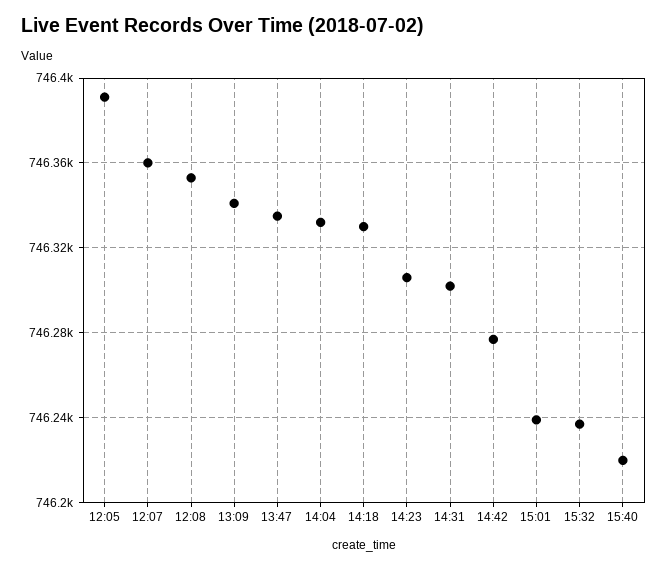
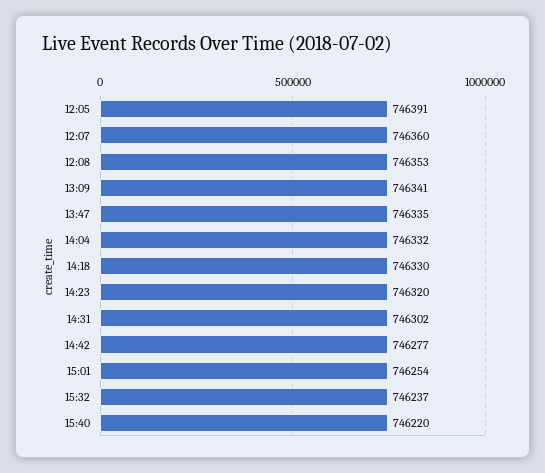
  {
    "12:05": 746391,
    "12:07": 746360,
    "12:08": 746353,
    "13:09": 746341,
    "13:47": 746335,
    "14:04": 746332,
    "14:18": 746330,
-   "14:23": 746305,
+   "14:23": 746320,
    "14:31": 746302,
    "14:42": 746277,
-   "15:01": 746240,
+   "15:01": 746254,
    "15:32": 746237,
    "15:40": 746220
  }

